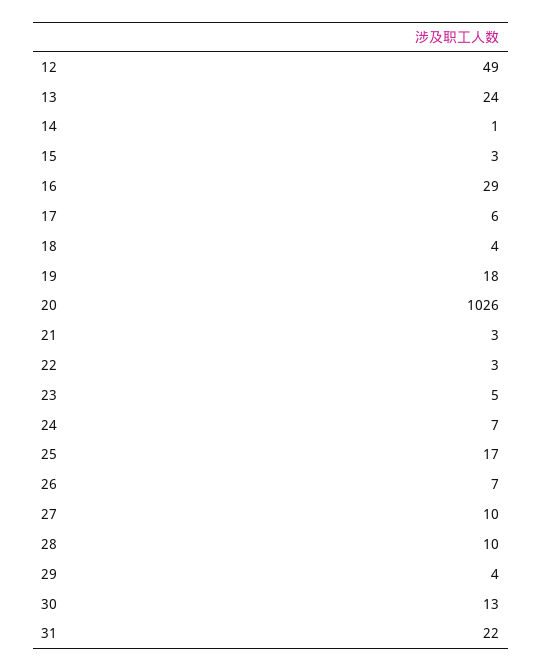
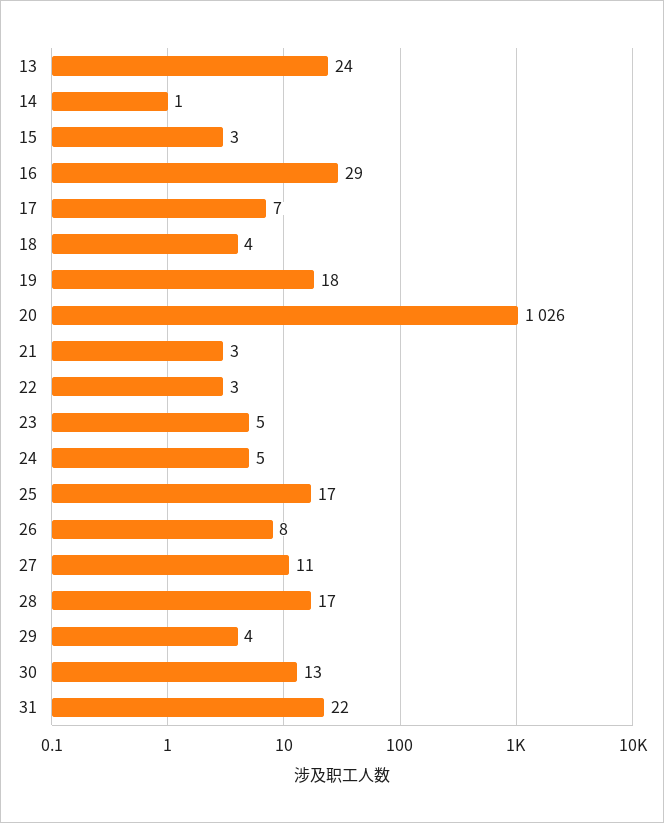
  {
-   "12": 49,
    "13": 24,
    "14": 1,
    "15": 3,
    "16": 29,
-   "17": 6,
+   "17": 7,
    "18": 4,
    "19": 18,
    "20": 1026,
    "21": 3,
    "22": 3,
    "23": 5,
-   "24": 7,
+   "24": 5,
    "25": 17,
-   "26": 7,
+   "26": 8,
-   "27": 10,
+   "27": 11,
-   "28": 10,
+   "28": 17,
    "29": 4,
    "30": 13,
    "31": 22
  }

